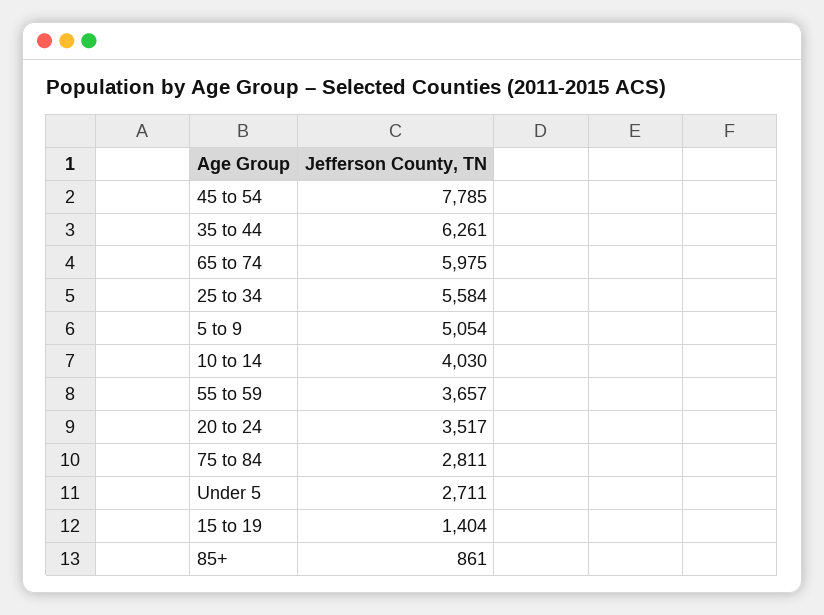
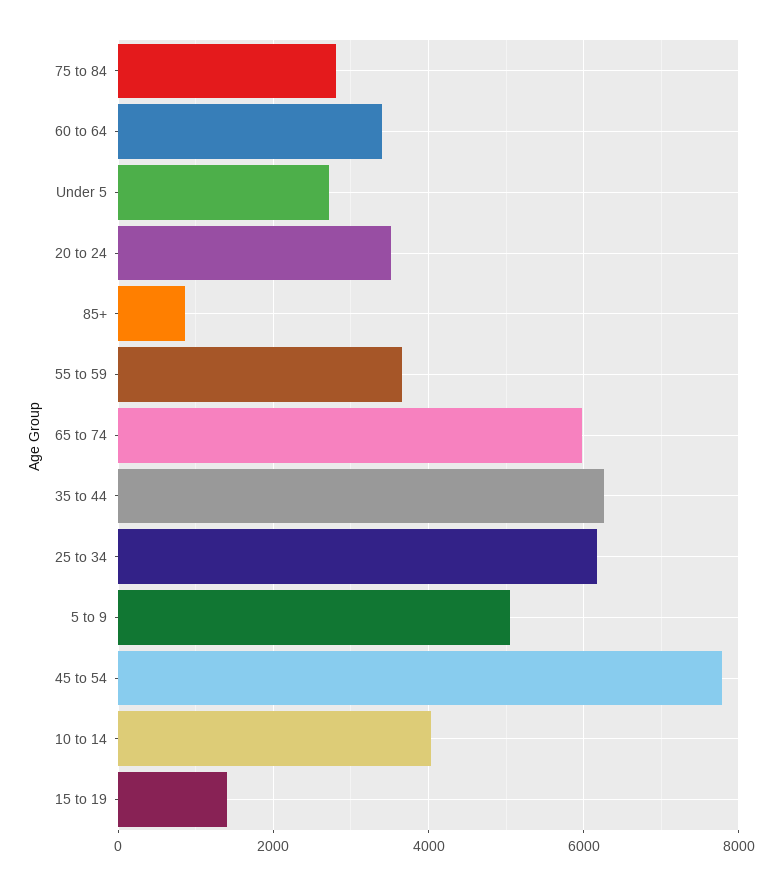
  {
    "45 to 54": 7785,
    "35 to 44": 6261,
    "65 to 74": 5975,
-   "25 to 34": 5584,
+   "25 to 34": 6200,
    "5 to 9": 5054,
    "10 to 14": 4030,
    "55 to 59": 3657,
    "20 to 24": 3517,
    "75 to 84": 2811,
    "Under 5": 2711,
    "15 to 19": 1404,
-   "85+": 861
+   "85+": 861,
+   "60 to 64": 3400
  }

